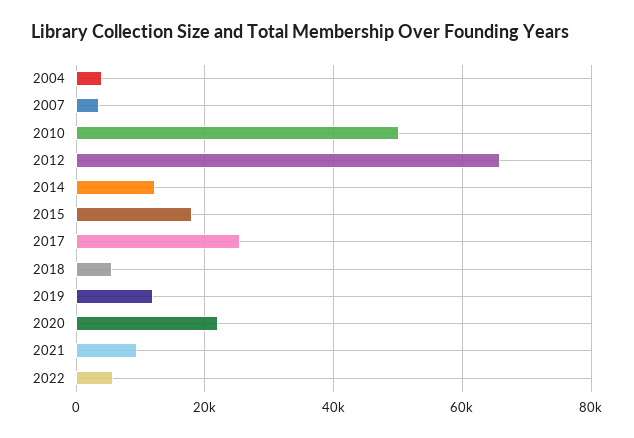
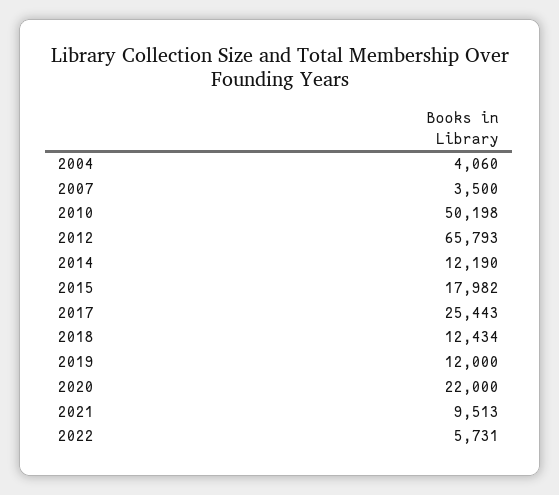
  {
    "2004": 4060,
    "2007": 3500,
    "2010": 50198,
    "2012": 65793,
    "2014": 12190,
    "2015": 17982,
    "2017": 25443,
-   "2018": 6000,
+   "2018": 12434,
    "2019": 12000,
    "2020": 22000,
    "2021": 9513,
    "2022": 5731
  }

